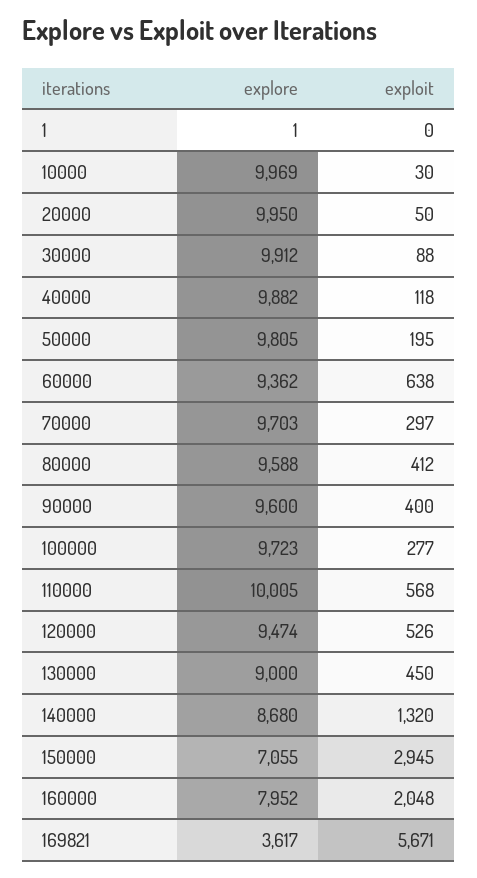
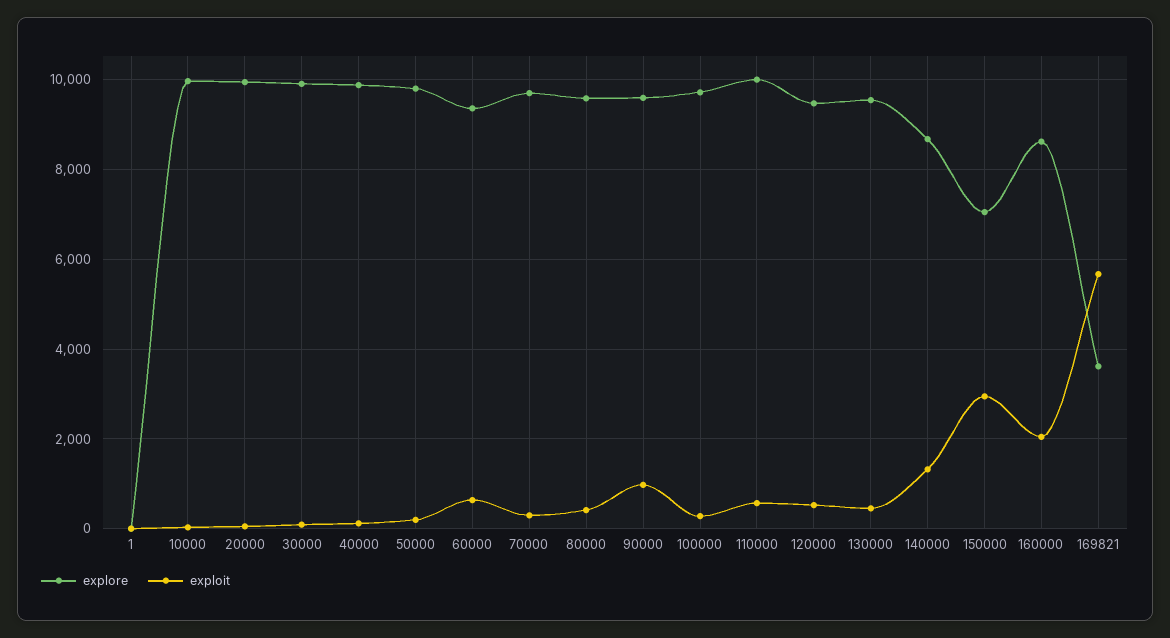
  {
    "explore": {
      "1": 1,
      "10000": 9969,
      "20000": 9950,
      "30000": 9912,
      "40000": 9882,
      "50000": 9805,
      "60000": 9362,
      "70000": 9703,
      "80000": 9588,
      "90000": 9600,
      "100000": 9723,
      "110000": 10005,
      "120000": 9474,
-     "130000": 9000,
+     "130000": 9600,
      "140000": 8680,
      "150000": 7055,
-     "160000": 7952,
+     "160000": 8600,
      "169821": 3617
    },
    "exploit": {
      "1": 0,
      "10000": 30,
      "20000": 50,
      "30000": 88,
      "40000": 118,
      "50000": 195,
      "60000": 638,
      "70000": 297,
      "80000": 412,
-     "90000": 400,
+     "90000": 1000,
      "100000": 277,
      "110000": 568,
      "120000": 526,
      "130000": 450,
      "140000": 1320,
      "150000": 2945,
      "160000": 2048,
      "169821": 5671
    }
  }

